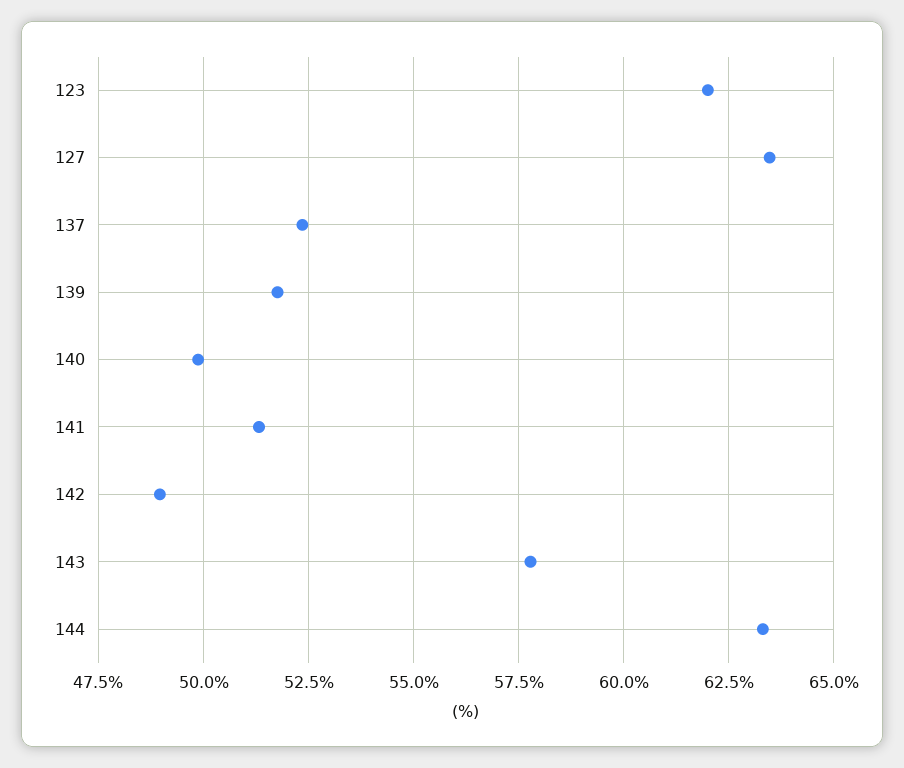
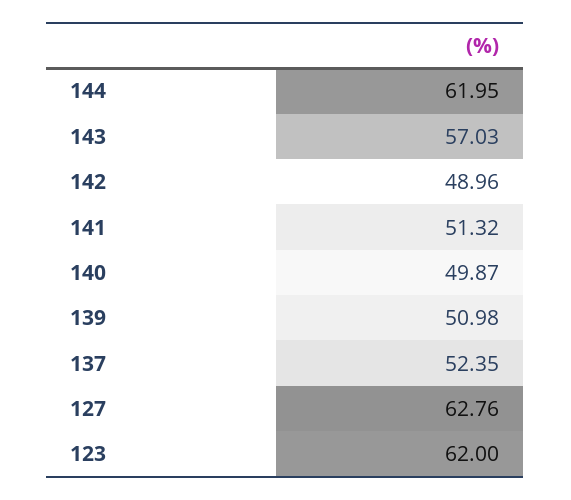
  {
    "123": 62,
-   "127": 63.5,
+   "127": 62.76,
    "137": 52.35,
-   "139": 51.75,
+   "139": 50.98,
    "140": 49.87,
    "141": 51.32,
    "142": 48.96,
-   "143": 57.75,
+   "143": 57.03,
-   "144": 63.25
+   "144": 61.95
  }

